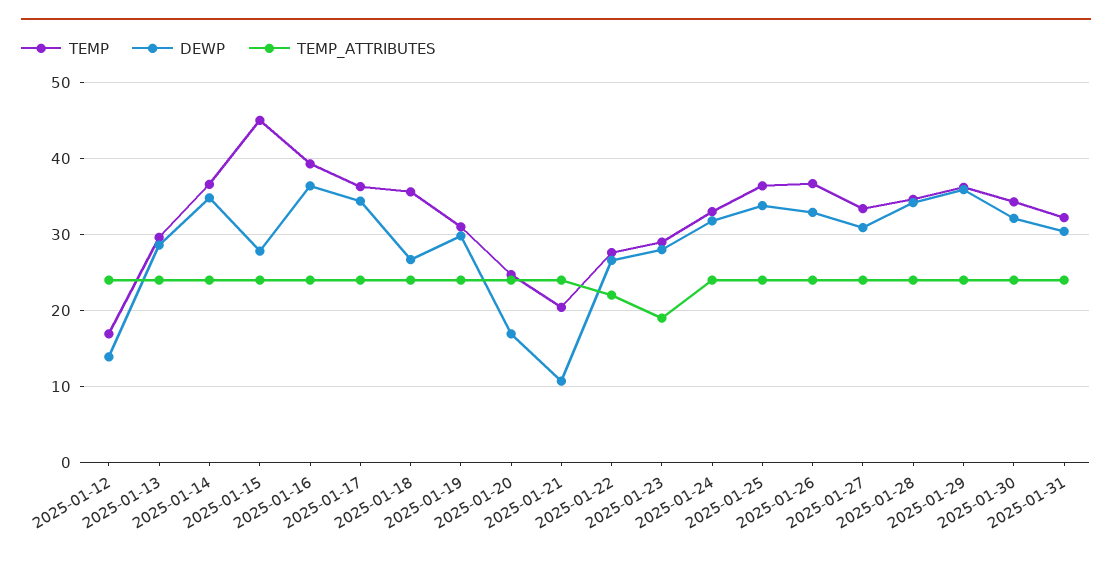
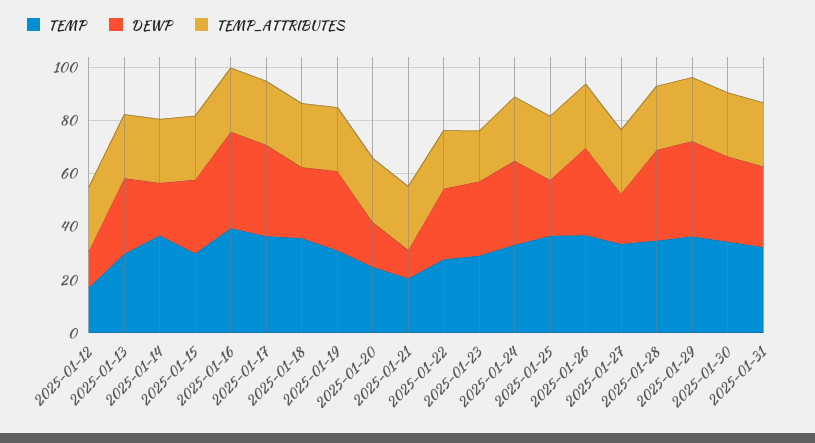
  {
    "TEMP": {
      "2025-01-12": 17,
      "2025-01-13": 30,
      "2025-01-14": 37,
-     "2025-01-15": 45,
+     "2025-01-15": 30,
      "2025-01-16": 39,
      "2025-01-17": 36,
      "2025-01-18": 36,
      "2025-01-19": 31,
      "2025-01-20": 25,
      "2025-01-21": 20,
      "2025-01-22": 28,
      "2025-01-23": 29,
      "2025-01-24": 33,
      "2025-01-25": 36,
      "2025-01-26": 37,
      "2025-01-27": 33,
      "2025-01-28": 35,
      "2025-01-29": 36,
      "2025-01-30": 34,
      "2025-01-31": 32
    },
    "DEWP": {
      "2025-01-12": 14,
      "2025-01-13": 29,
-     "2025-01-14": 35,
+     "2025-01-14": 20,
      "2025-01-15": 28,
      "2025-01-16": 36,
      "2025-01-17": 34,
      "2025-01-18": 27,
      "2025-01-19": 30,
      "2025-01-20": 17,
      "2025-01-21": 11,
      "2025-01-22": 27,
      "2025-01-23": 28,
      "2025-01-24": 32,
-     "2025-01-25": 34,
+     "2025-01-25": 20,
      "2025-01-26": 33,
-     "2025-01-27": 31,
+     "2025-01-27": 20,
      "2025-01-28": 34,
      "2025-01-29": 36,
      "2025-01-30": 32,
      "2025-01-31": 30
    },
    "TEMP_ATTRIBUTES": {
      "2025-01-12": 24,
      "2025-01-13": 24,
      "2025-01-14": 24,
      "2025-01-15": 24,
      "2025-01-16": 24,
      "2025-01-17": 24,
      "2025-01-18": 24,
      "2025-01-19": 24,
      "2025-01-20": 24,
      "2025-01-21": 24,
      "2025-01-22": 22,
      "2025-01-23": 19,
      "2025-01-24": 24,
      "2025-01-25": 24,
      "2025-01-26": 24,
      "2025-01-27": 24,
      "2025-01-28": 24,
      "2025-01-29": 24,
      "2025-01-30": 24,
      "2025-01-31": 24
    }
  }

